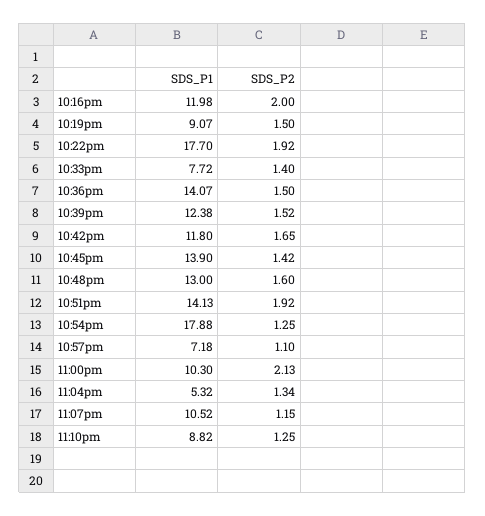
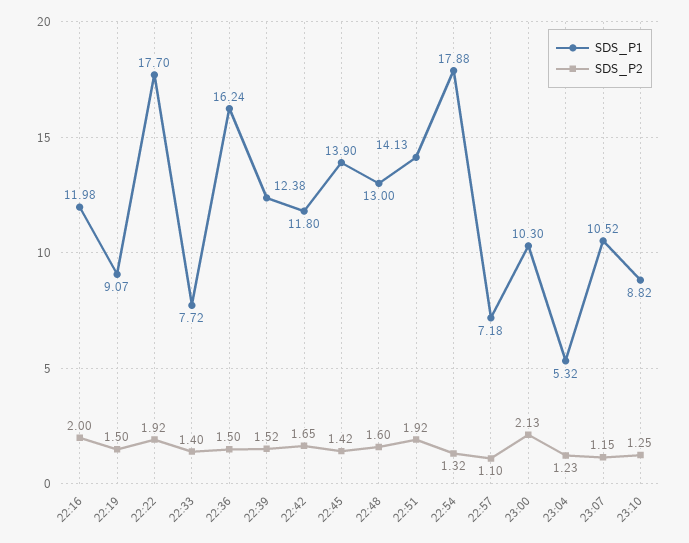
  {
    "SDS_P1": {
      "10:16pm": 11.98,
      "10:19pm": 9.07,
      "10:22pm": 17.7,
      "10:33pm": 7.72,
-     "10:36pm": 14.07,
+     "10:36pm": 16.24,
      "10:39pm": 12.38,
      "10:42pm": 11.8,
      "10:45pm": 13.9,
      "10:48pm": 13,
      "10:51pm": 14.13,
      "10:54pm": 17.88,
      "10:57pm": 7.18,
      "11:00pm": 10.3,
      "11:04pm": 5.32,
      "11:07pm": 10.52,
      "11:10pm": 8.82
    },
    "SDS_P2": {
      "10:16pm": 2,
      "10:19pm": 1.5,
      "10:22pm": 1.92,
      "10:33pm": 1.4,
      "10:36pm": 1.5,
      "10:39pm": 1.52,
      "10:42pm": 1.65,
      "10:45pm": 1.42,
      "10:48pm": 1.6,
      "10:51pm": 1.92,
-     "10:54pm": 1.25,
+     "10:54pm": 1.32,
      "10:57pm": 1.1,
      "11:00pm": 2.13,
-     "11:04pm": 1.34,
+     "11:04pm": 1.23,
      "11:07pm": 1.15,
      "11:10pm": 1.25
    }
  }

